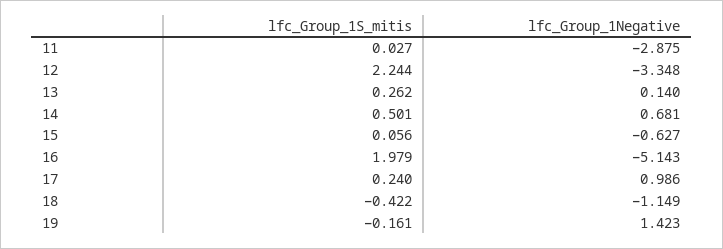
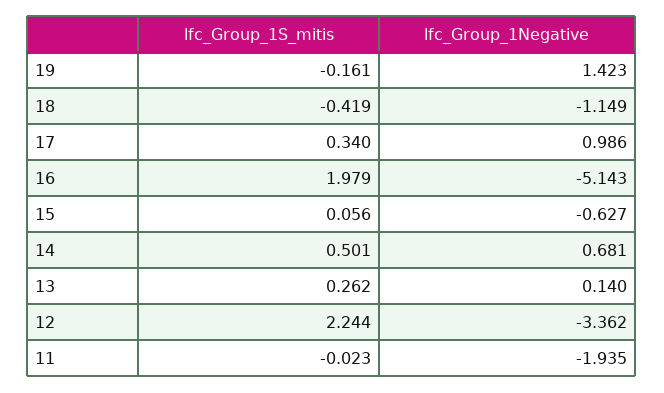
  {
    "lfc_Group_1S_mitis": {
-     "11": 0.027,
+     "11": -0.023,
      "12": 2.244,
      "13": 0.262,
      "14": 0.501,
      "15": 0.056,
      "16": 1.979,
-     "17": 0.24,
+     "17": 0.34,
-     "18": -0.422,
+     "18": -0.419,
      "19": -0.161
    },
    "lfc_Group_1Negative": {
-     "11": -2.875,
+     "11": -1.935,
-     "12": -3.348,
+     "12": -3.362,
      "13": 0.14,
      "14": 0.681,
      "15": -0.627,
      "16": -5.143,
      "17": 0.986,
      "18": -1.149,
      "19": 1.423
    }
  }

